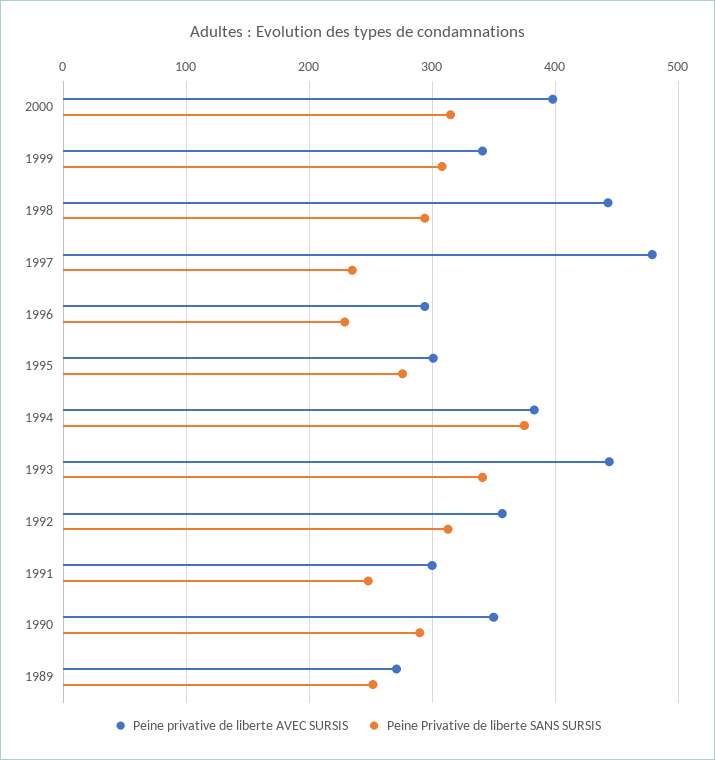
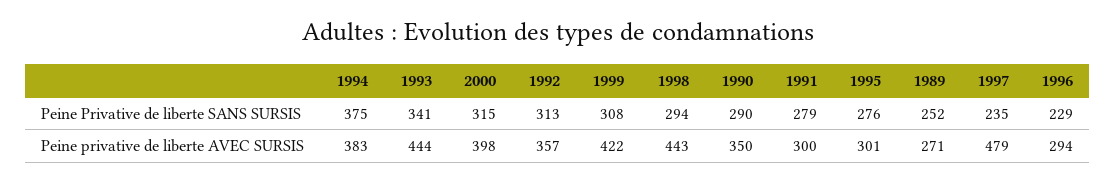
  {
    "Peine privative de liberte AVEC SURSIS": {
      "2000": 398,
-     "1999": 340,
+     "1999": 422,
      "1998": 443,
      "1997": 479,
      "1996": 294,
      "1995": 301,
      "1994": 383,
      "1993": 444,
      "1992": 357,
      "1991": 300,
      "1990": 350,
      "1989": 271
    },
    "Peine Privative de liberte SANS SURSIS": {
      "2000": 315,
      "1999": 308,
      "1998": 294,
      "1997": 235,
      "1996": 229,
      "1995": 276,
      "1994": 375,
      "1993": 341,
      "1992": 313,
-     "1991": 250,
+     "1991": 279,
      "1990": 290,
      "1989": 252
    }
  }

